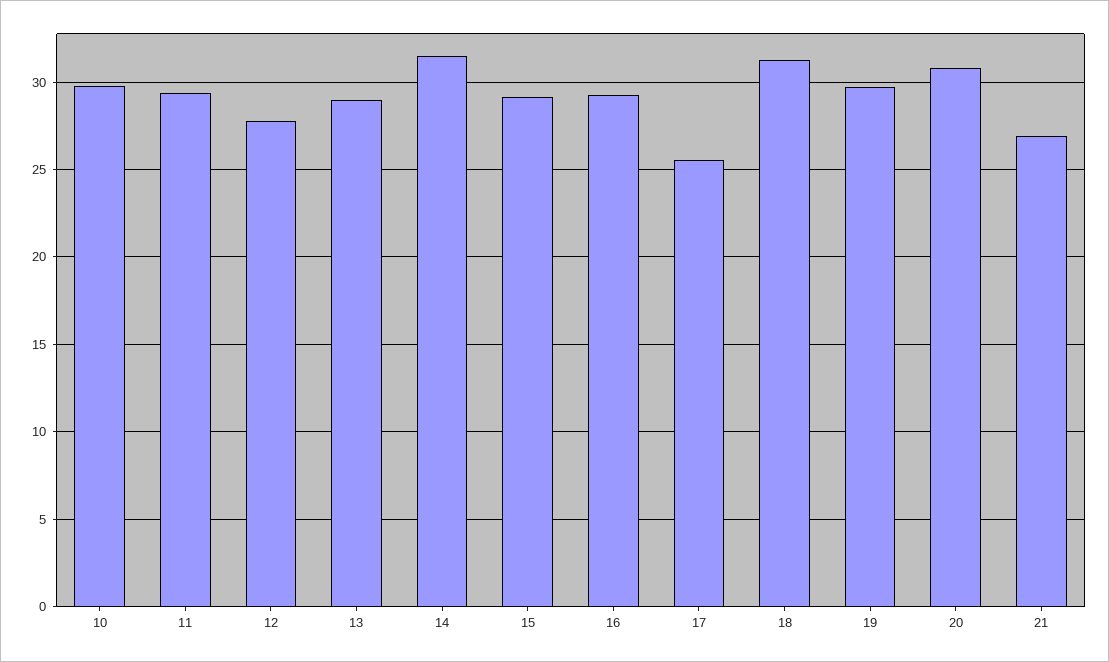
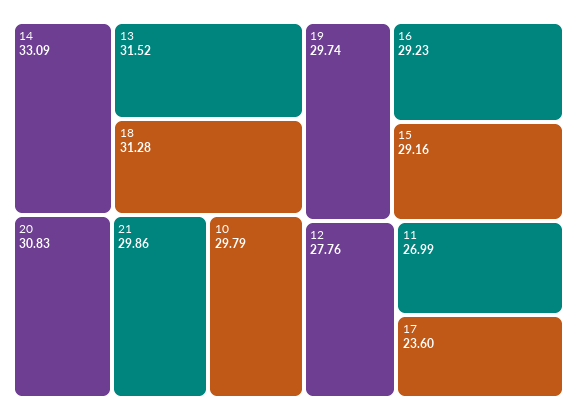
  {
    "10": 29.79,
-   "11": 29.5,
+   "11": 26.99,
    "12": 27.76,
-   "13": 29,
+   "13": 31.52,
-   "14": 31.5,
+   "14": 33.09,
    "15": 29.16,
    "16": 29.23,
-   "17": 25.5,
+   "17": 23.6,
    "18": 31.28,
    "19": 29.74,
    "20": 30.83,
-   "21": 27
+   "21": 29.86
  }

